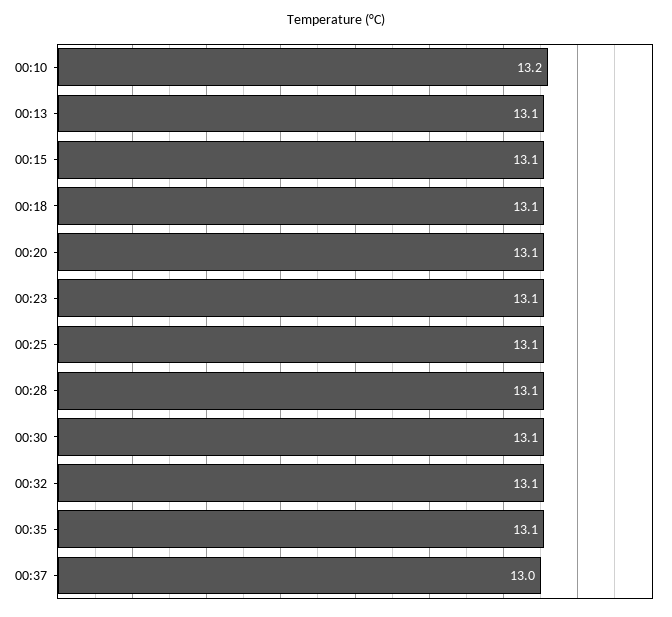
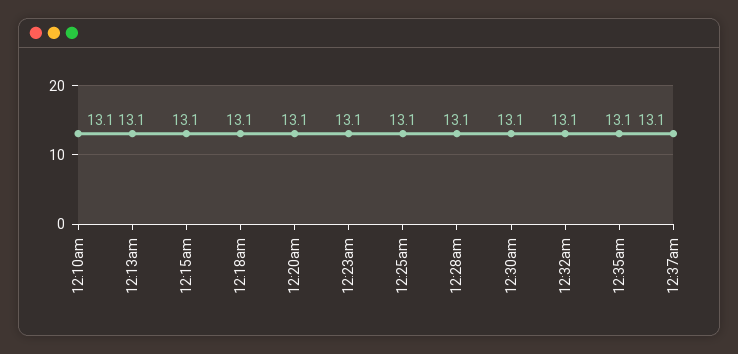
  {
-   "00:10": 13.2,
+   "00:10": 13.1,
    "00:13": 13.1,
    "00:15": 13.1,
    "00:18": 13.1,
    "00:20": 13.1,
    "00:23": 13.1,
    "00:25": 13.1,
    "00:28": 13.1,
    "00:30": 13.1,
    "00:32": 13.1,
    "00:35": 13.1,
-   "00:37": 13
+   "00:37": 13.1
  }

